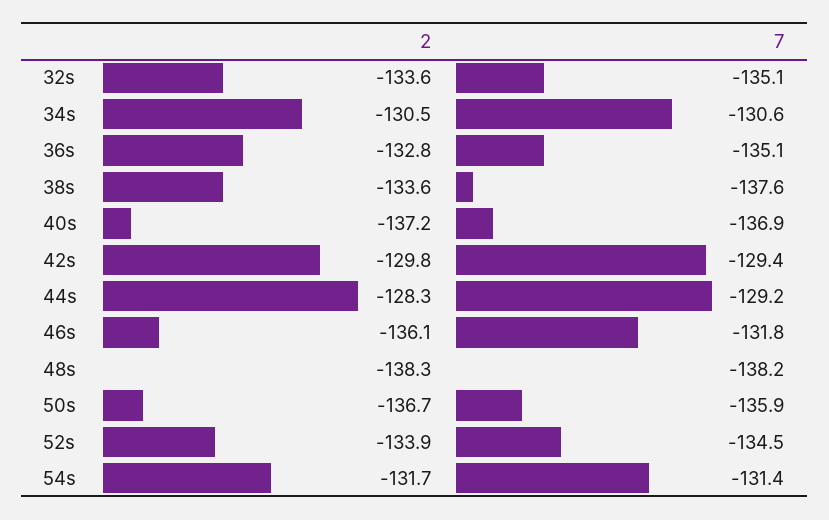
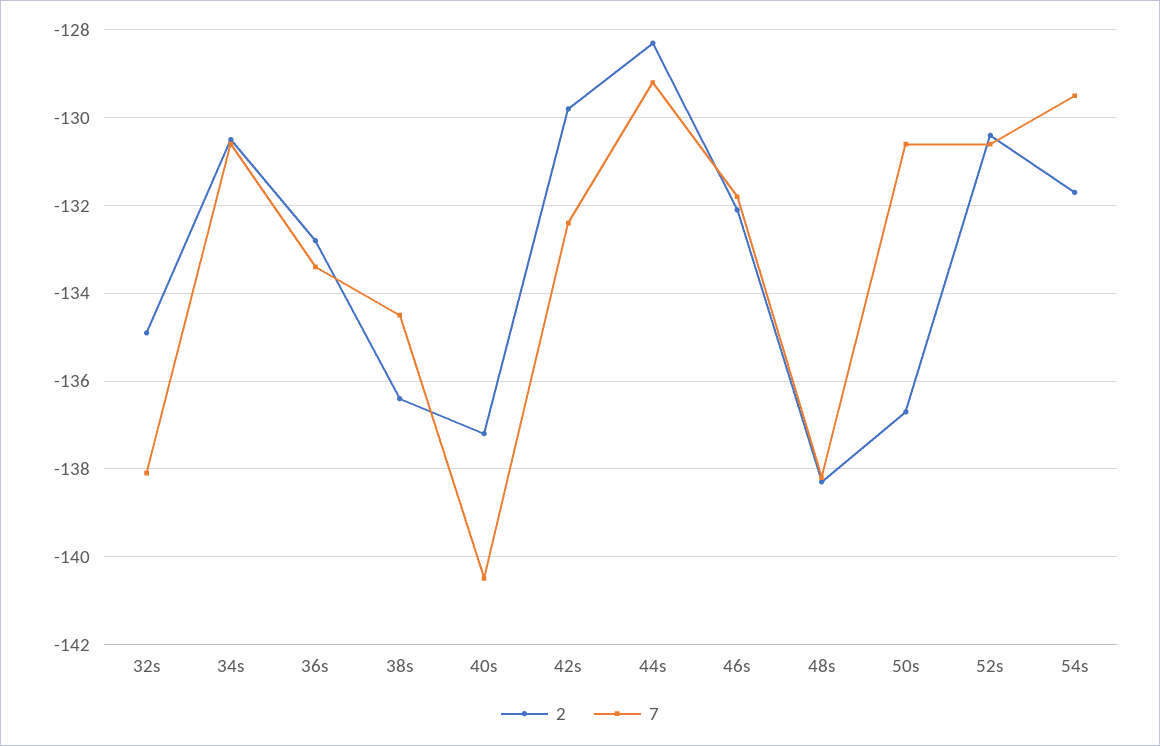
  {
    "2": {
-     "32s": -133.6,
+     "32s": -135,
      "34s": -130.5,
      "36s": -132.8,
-     "38s": -133.6,
+     "38s": -136.5,
      "40s": -137.2,
      "42s": -129.8,
      "44s": -128.3,
-     "46s": -136.1,
+     "46s": -132,
      "48s": -138.3,
      "50s": -136.7,
-     "52s": -133.9,
+     "52s": -130.5,
      "54s": -131.7
    },
    "7": {
-     "32s": -135.1,
+     "32s": -138,
      "34s": -130.6,
-     "36s": -135.1,
+     "36s": -133.5,
-     "38s": -137.6,
+     "38s": -134.5,
-     "40s": -136.9,
+     "40s": -140.5,
-     "42s": -129.4,
+     "42s": -132.5,
      "44s": -129.2,
      "46s": -131.8,
      "48s": -138.2,
-     "50s": -135.9,
+     "50s": -130.5,
-     "52s": -134.5,
+     "52s": -130.5,
-     "54s": -131.4
+     "54s": -129.5
    }
  }

